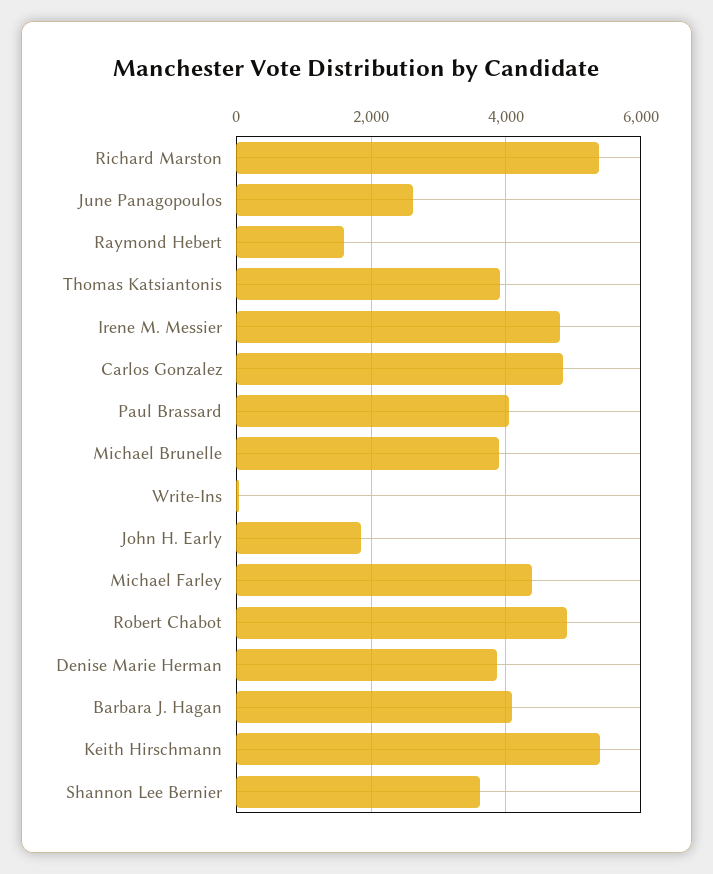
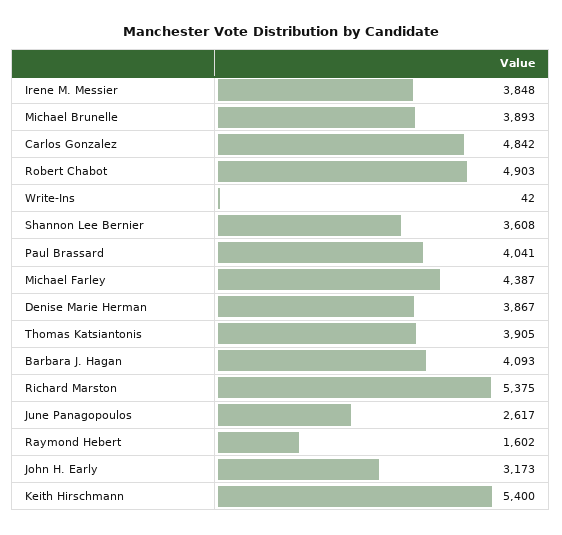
  {
    "Richard Marston": 5375,
    "June Panagopoulos": 2617,
    "Raymond Hebert": 1602,
    "Thomas Katsiantonis": 3905,
-   "Irene M. Messier": 4800,
+   "Irene M. Messier": 3848,
    "Carlos Gonzalez": 4842,
    "Paul Brassard": 4041,
    "Michael Brunelle": 3893,
    "Write-Ins": 42,
-   "John H. Early": 1800,
+   "John H. Early": 3173,
    "Michael Farley": 4387,
    "Robert Chabot": 4903,
    "Denise Marie Herman": 3867,
    "Barbara J. Hagan": 4093,
    "Keith Hirschmann": 5400,
    "Shannon Lee Bernier": 3608
  }

